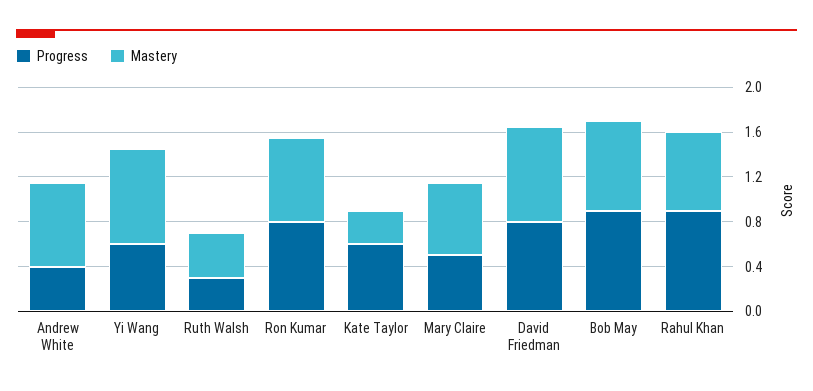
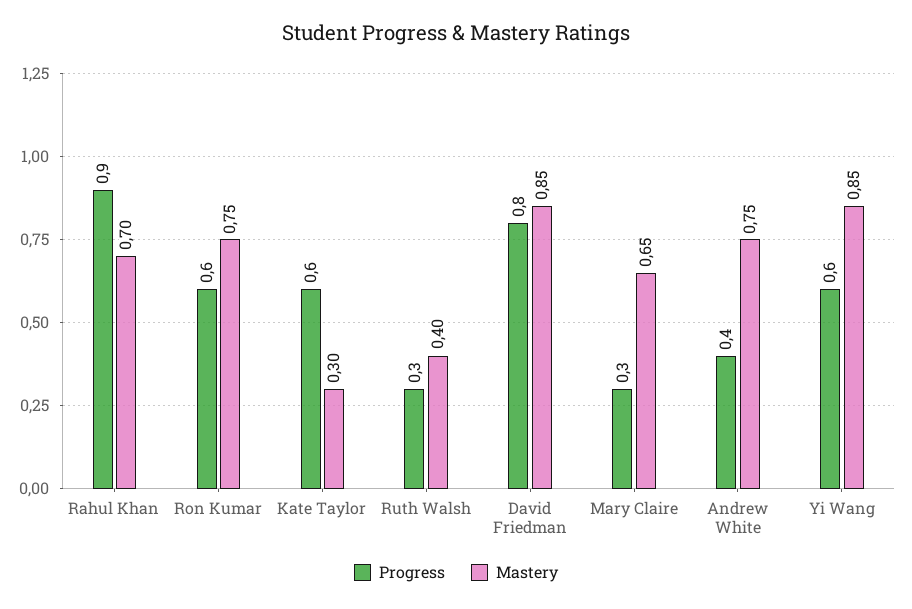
  {
    "Progress": {
      "Andrew White": 0.4,
      "Yi Wang": 0.6,
      "Ruth Walsh": 0.3,
-     "Ron Kumar": 0.8,
+     "Ron Kumar": 0.6,
      "Kate Taylor": 0.6,
-     "Mary Claire": 0.5,
+     "Mary Claire": 0.3,
      "David Friedman": 0.8,
-     "Bob May": 0.9,
      "Rahul Khan": 0.9
    },
    "Mastery": {
      "Andrew White": 0.75,
      "Yi Wang": 0.85,
      "Ruth Walsh": 0.4,
      "Ron Kumar": 0.75,
      "Kate Taylor": 0.3,
      "Mary Claire": 0.65,
      "David Friedman": 0.85,
-     "Bob May": 0.8,
      "Rahul Khan": 0.7
    }
  }

